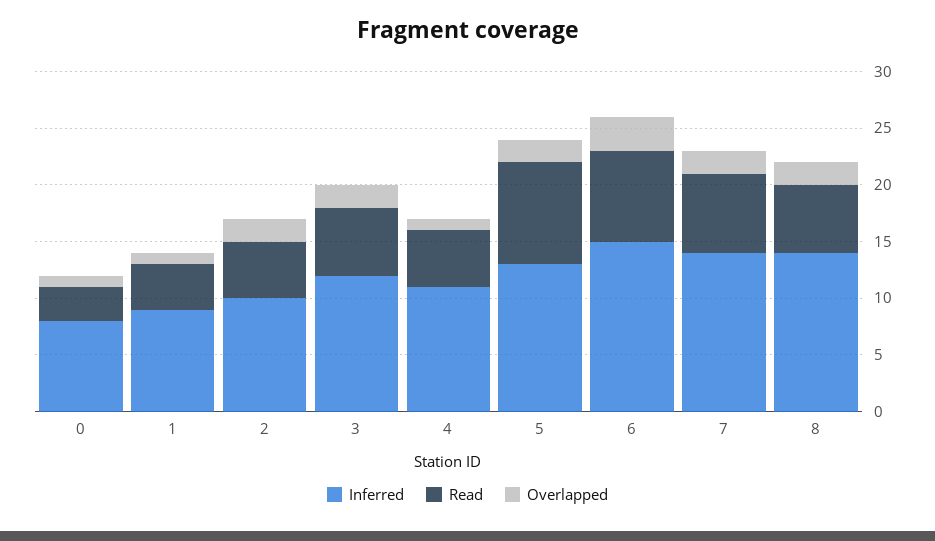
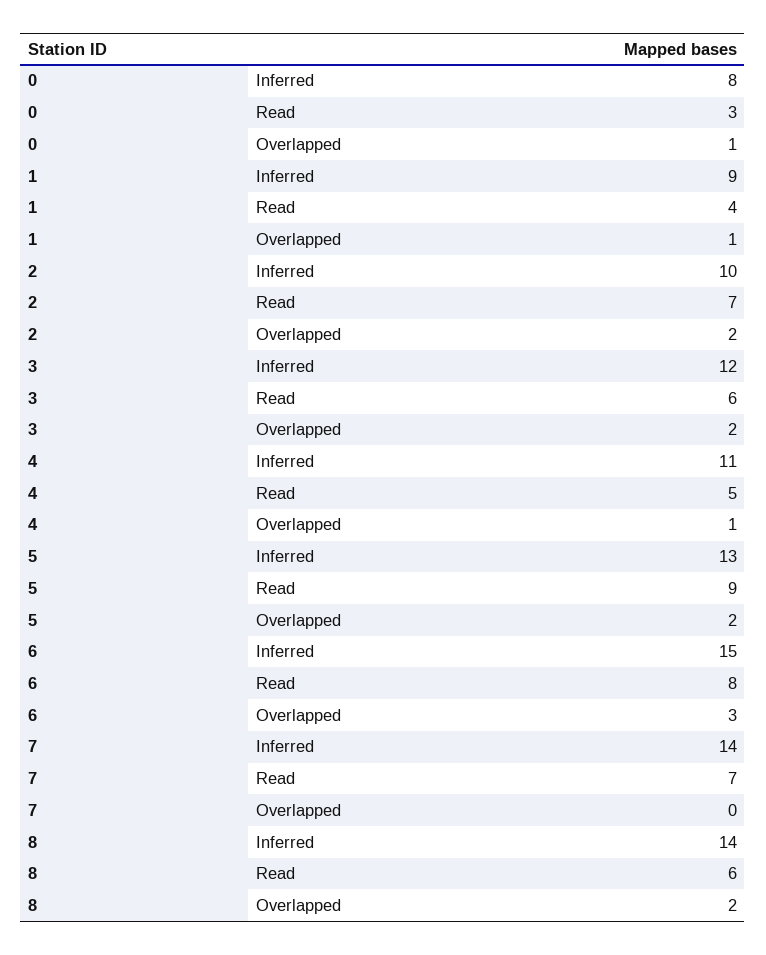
  {
    "Inferred": {
      "0": 8,
      "1": 9,
      "2": 10,
      "3": 12,
      "4": 11,
      "5": 13,
      "6": 15,
      "7": 14,
      "8": 14
    },
    "Read": {
      "0": 3,
      "1": 4,
-     "2": 5,
+     "2": 7,
      "3": 6,
      "4": 5,
      "5": 9,
      "6": 8,
      "7": 7,
      "8": 6
    },
    "Overlapped": {
      "0": 1,
      "1": 1,
      "2": 2,
      "3": 2,
      "4": 1,
      "5": 2,
      "6": 3,
-     "7": 2,
+     "7": 0,
      "8": 2
    }
  }

